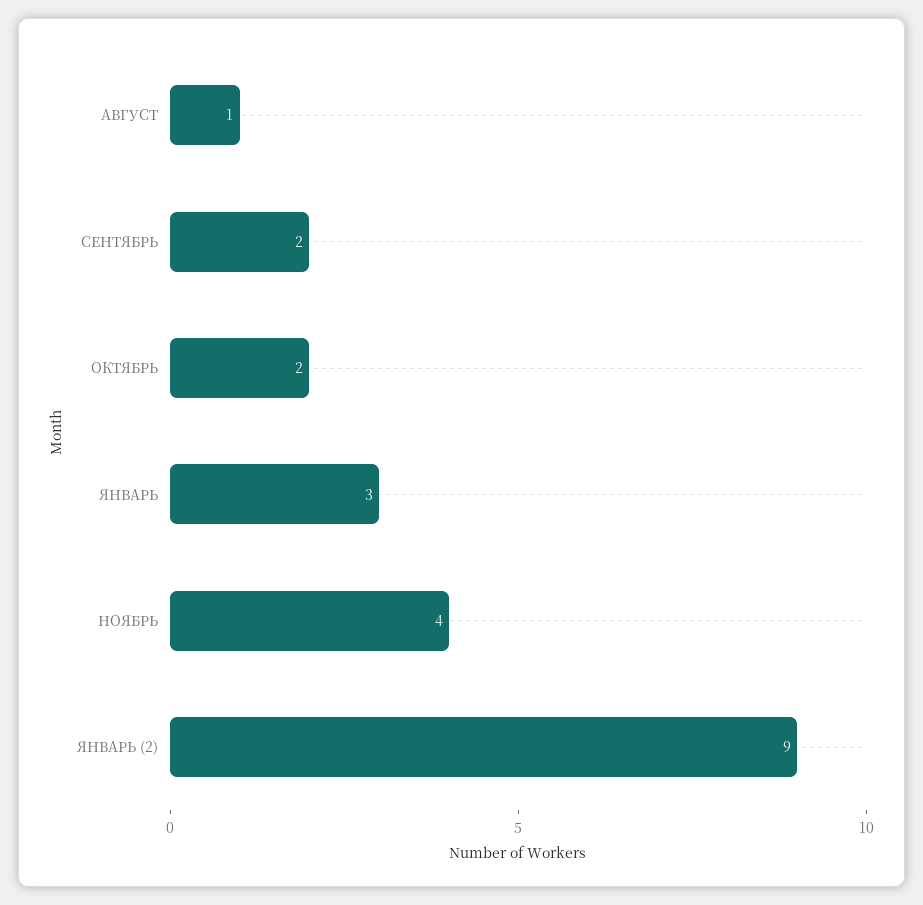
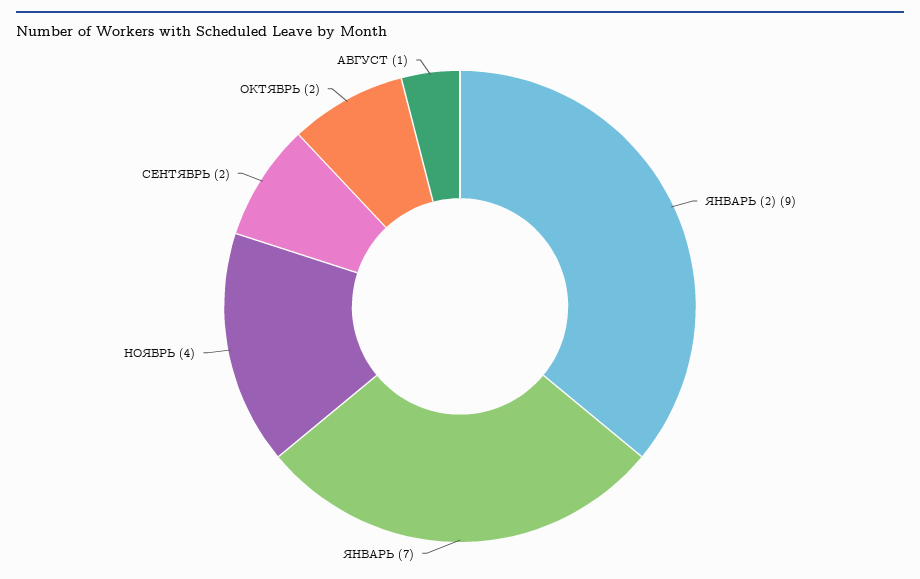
  {
    "АВГУСТ": 1,
    "СЕНТЯБРЬ": 2,
    "ОКТЯБРЬ": 2,
-   "ЯНВАРЬ": 3,
+   "ЯНВАРЬ": 7,
    "НОЯБРЬ": 4,
    "ЯНВАРЬ (2)": 9
  }

